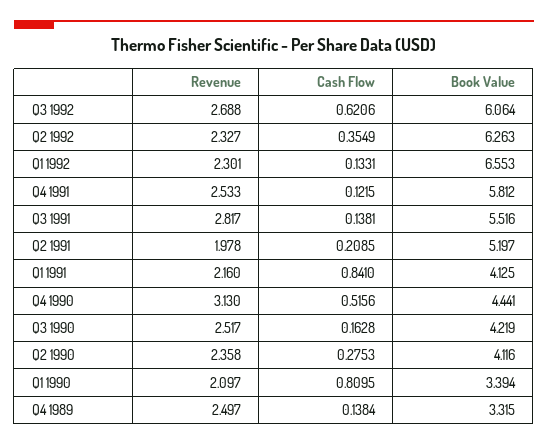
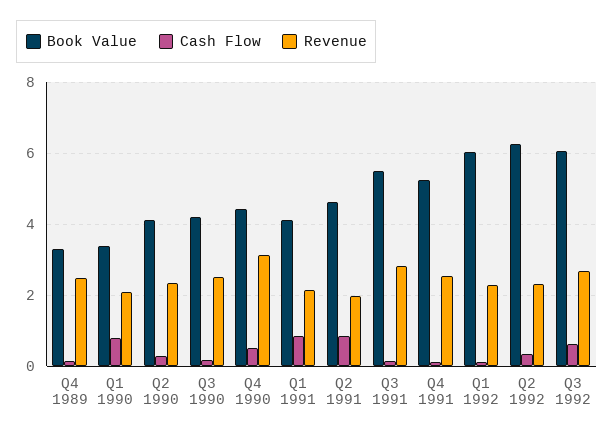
  {
    "Revenue": {
      "Q3 1992": 2.688,
      "Q2 1992": 2.327,
      "Q1 1992": 2.301,
      "Q4 1991": 2.533,
      "Q3 1991": 2.817,
      "Q2 1991": 1.978,
      "Q1 1991": 2.16,
      "Q4 1990": 3.13,
      "Q3 1990": 2.517,
      "Q2 1990": 2.358,
      "Q1 1990": 2.097,
      "Q4 1989": 2.497
    },
    "Cash Flow": {
      "Q3 1992": 0.6206,
      "Q2 1992": 0.3549,
      "Q1 1992": 0.1331,
      "Q4 1991": 0.1215,
      "Q3 1991": 0.1381,
-     "Q2 1991": 0.2085,
+     "Q2 1991": 0.8,
      "Q1 1991": 0.841,
      "Q4 1990": 0.5156,
      "Q3 1990": 0.1628,
      "Q2 1990": 0.2753,
      "Q1 1990": 0.8095,
      "Q4 1989": 0.1384
    },
    "Book Value": {
      "Q3 1992": 6.064,
      "Q2 1992": 6.263,
-     "Q1 1992": 6.553,
+     "Q1 1992": 6,
-     "Q4 1991": 5.812,
+     "Q4 1991": 5.2,
      "Q3 1991": 5.516,
-     "Q2 1991": 5.197,
+     "Q2 1991": 4.6,
      "Q1 1991": 4.125,
      "Q4 1990": 4.441,
      "Q3 1990": 4.219,
      "Q2 1990": 4.116,
      "Q1 1990": 3.394,
      "Q4 1989": 3.315
    }
  }

